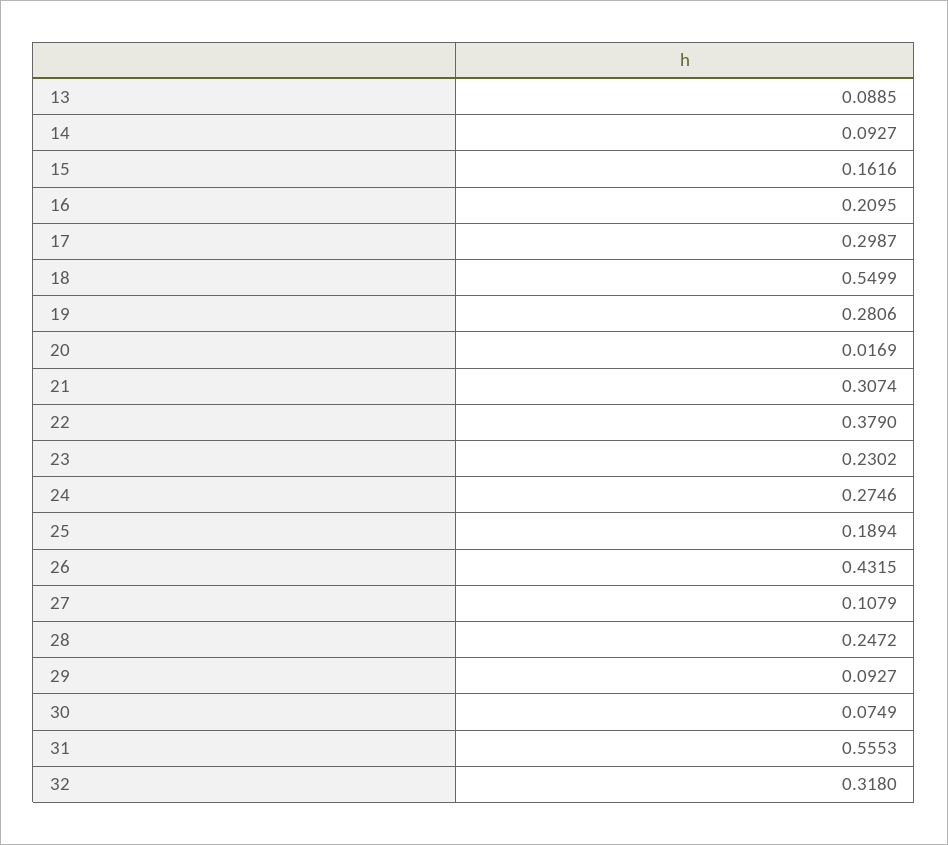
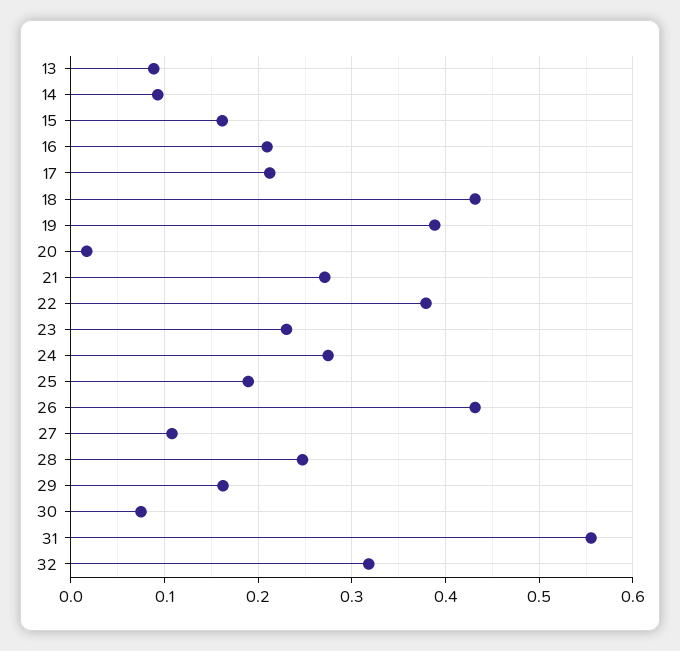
  {
    "13": 0.0885,
    "14": 0.0927,
    "15": 0.1616,
    "16": 0.2095,
-   "17": 0.2987,
+   "17": 0.21,
-   "18": 0.5499,
+   "18": 0.43,
-   "19": 0.2806,
+   "19": 0.39,
    "20": 0.0169,
-   "21": 0.3074,
+   "21": 0.27,
    "22": 0.379,
    "23": 0.2302,
    "24": 0.2746,
    "25": 0.1894,
    "26": 0.4315,
    "27": 0.1079,
    "28": 0.2472,
-   "29": 0.0927,
+   "29": 0.16,
    "30": 0.0749,
    "31": 0.5553,
    "32": 0.318
  }

